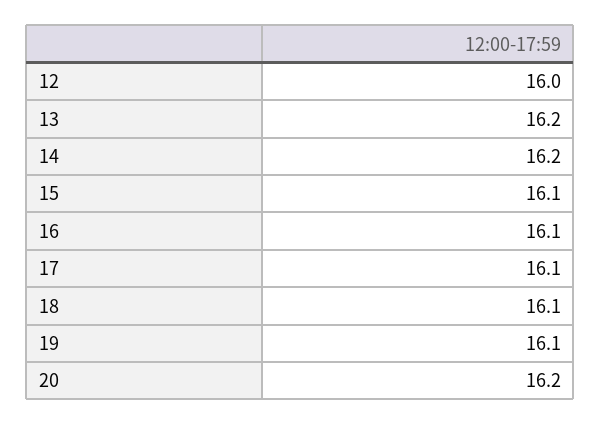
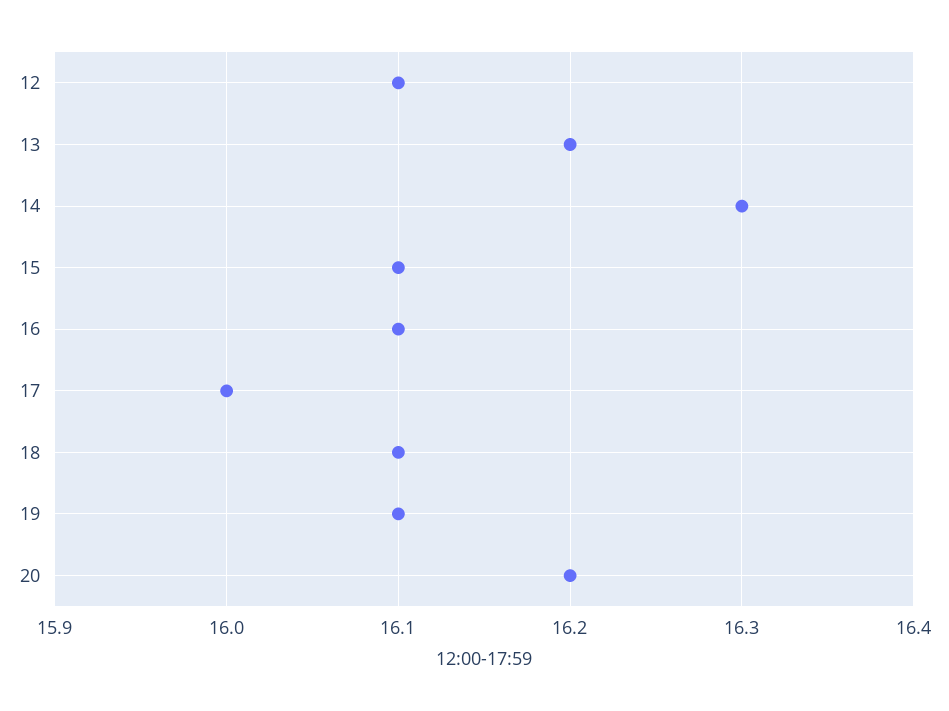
  {
-   "12": 16,
+   "12": 16.1,
    "13": 16.2,
-   "14": 16.2,
+   "14": 16.3,
    "15": 16.1,
    "16": 16.1,
-   "17": 16.1,
+   "17": 16,
    "18": 16.1,
    "19": 16.1,
    "20": 16.2
  }

